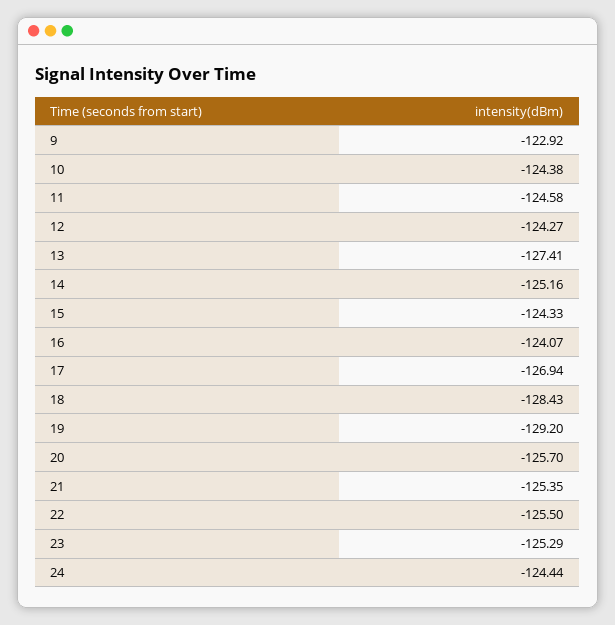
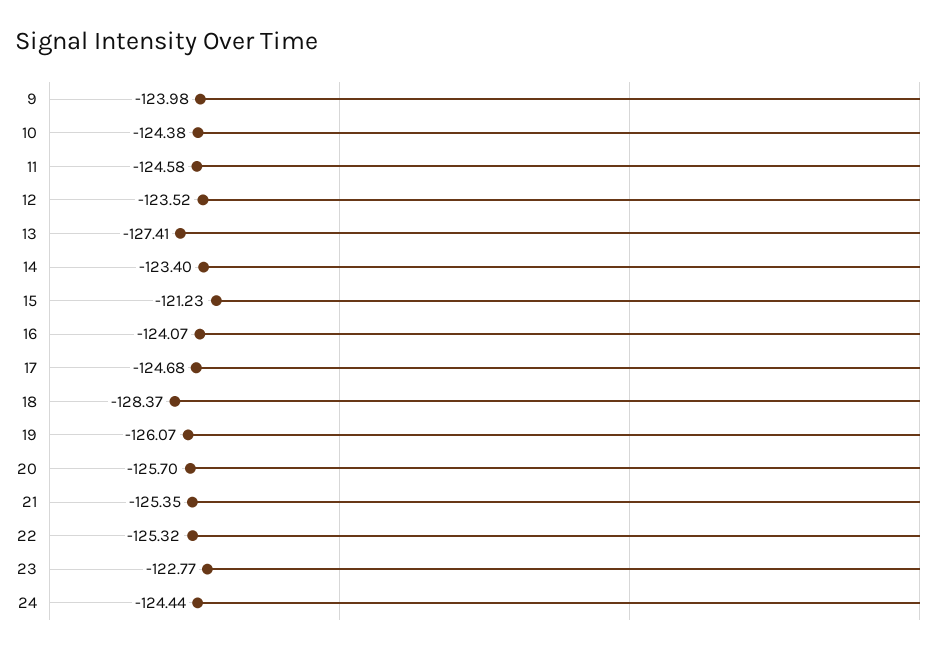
  {
-   "9": -122.92,
+   "9": -123.98,
    "10": -124.38,
    "11": -124.58,
-   "12": -124.27,
+   "12": -123.52,
    "13": -127.41,
-   "14": -125.16,
+   "14": -123.4,
-   "15": -124.33,
+   "15": -121.23,
    "16": -124.07,
-   "17": -126.94,
+   "17": -124.68,
-   "18": -128.43,
+   "18": -128.37,
-   "19": -129.2,
+   "19": -126.07,
    "20": -125.7,
    "21": -125.35,
-   "22": -125.5,
+   "22": -125.32,
-   "23": -125.29,
+   "23": -122.77,
    "24": -124.44
  }

